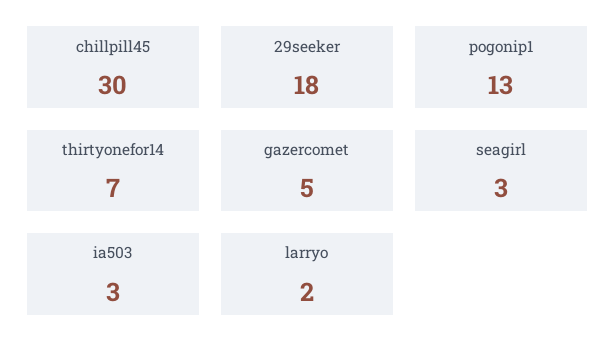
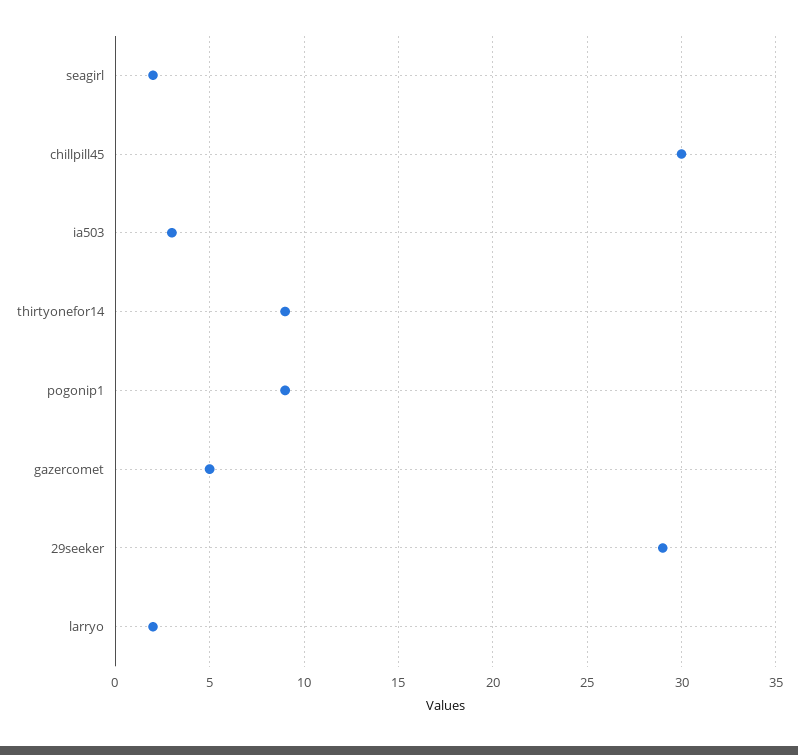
  {
    "chillpill45": 30,
-   "29seeker": 18,
+   "29seeker": 29,
-   "pogonip1": 13,
+   "pogonip1": 9,
-   "thirtyonefor14": 7,
+   "thirtyonefor14": 9,
    "gazercomet": 5,
-   "seagirl": 3,
+   "seagirl": 2,
    "ia503": 3,
    "larryo": 2
  }

